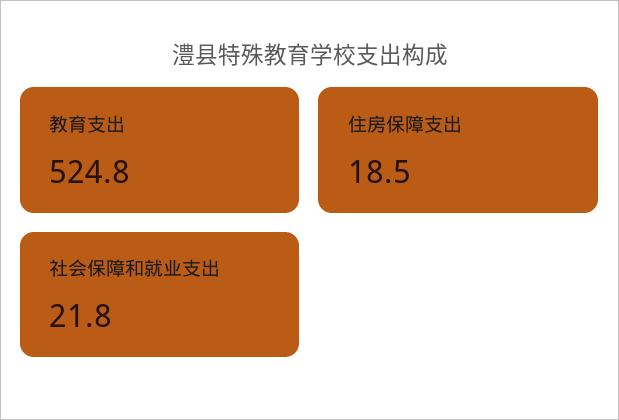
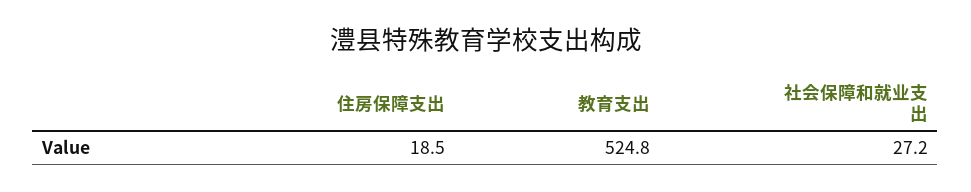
  {
    "教育支出": 524.8,
    "住房保障支出": 18.5,
-   "社会保障和就业支出": 21.8
+   "社会保障和就业支出": 27.2
  }

